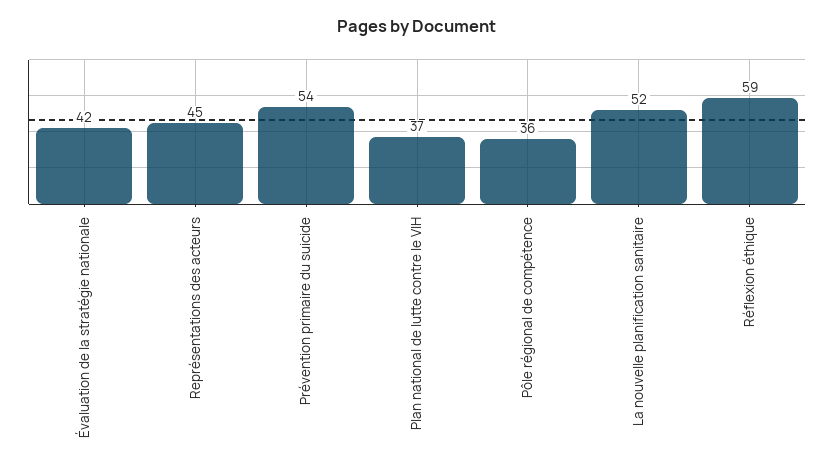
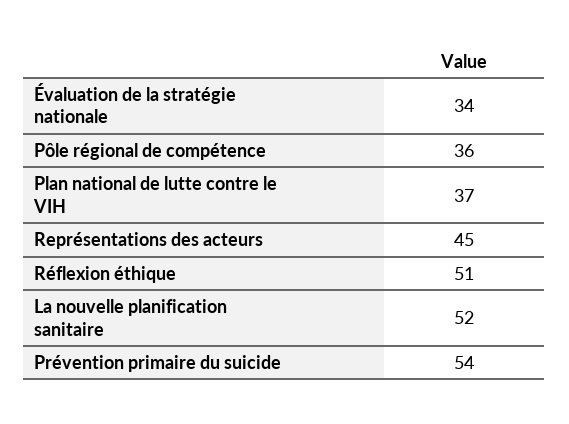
  {
-   "Évaluation de la stratégie nationale": 42,
+   "Évaluation de la stratégie nationale": 34,
    "Représentations des acteurs": 45,
    "Prévention primaire du suicide": 54,
    "Plan national de lutte contre le VIH": 37,
    "Pôle régional de compétence": 36,
    "La nouvelle planification sanitaire": 52,
-   "Réflexion éthique": 59
+   "Réflexion éthique": 51
  }

